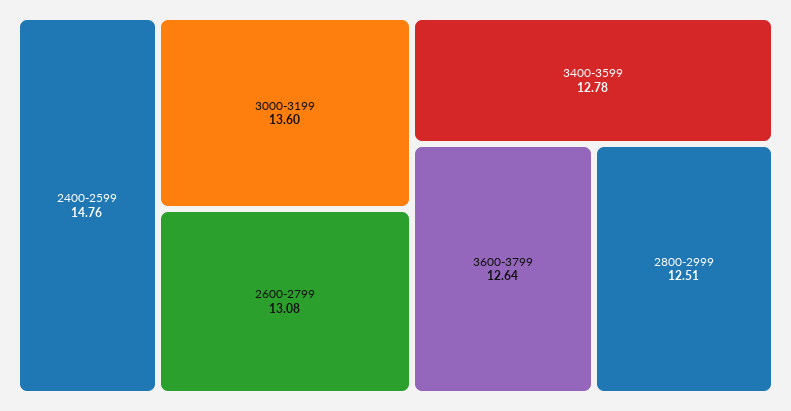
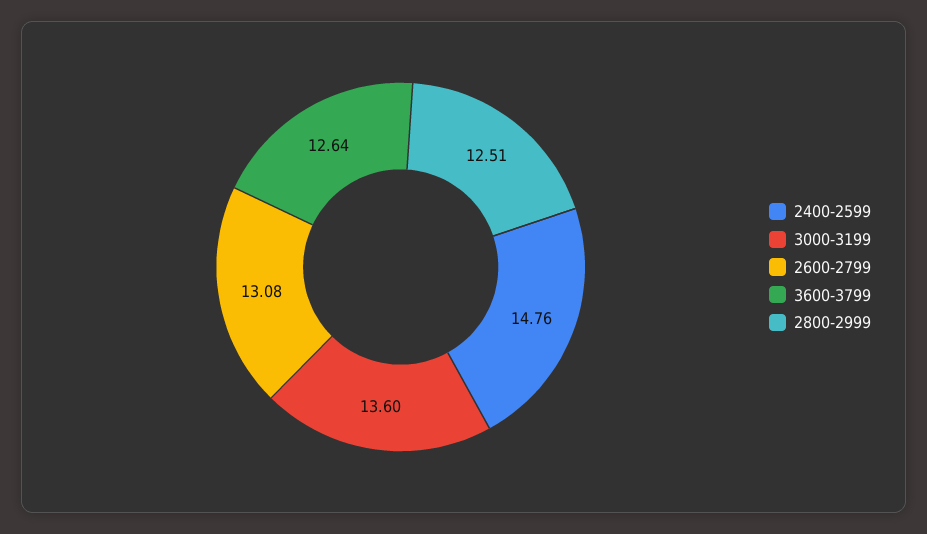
  {
    "2400-2599": 14.76,
    "3000-3199": 13.6,
    "2600-2799": 13.08,
-   "3400-3599": 12.78,
    "3600-3799": 12.64,
    "2800-2999": 12.51
  }

